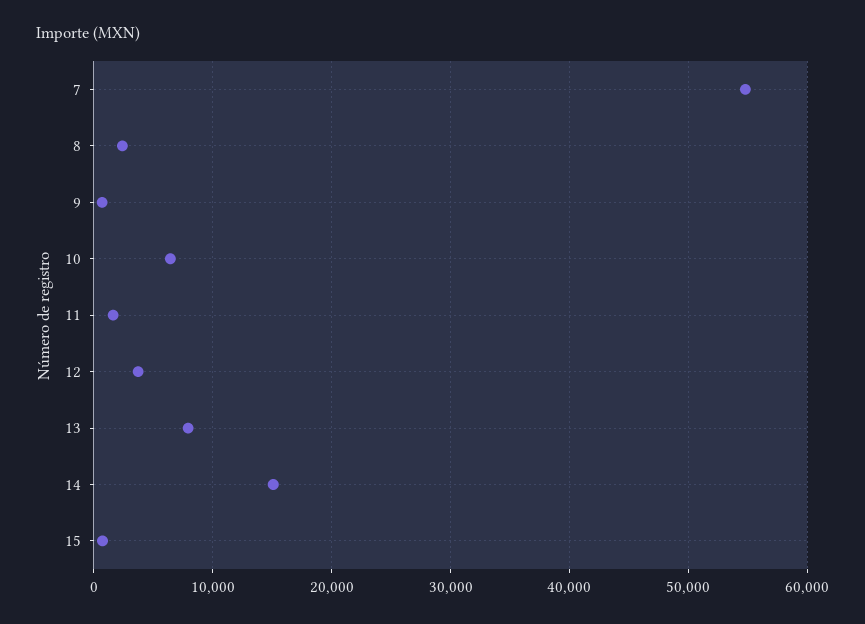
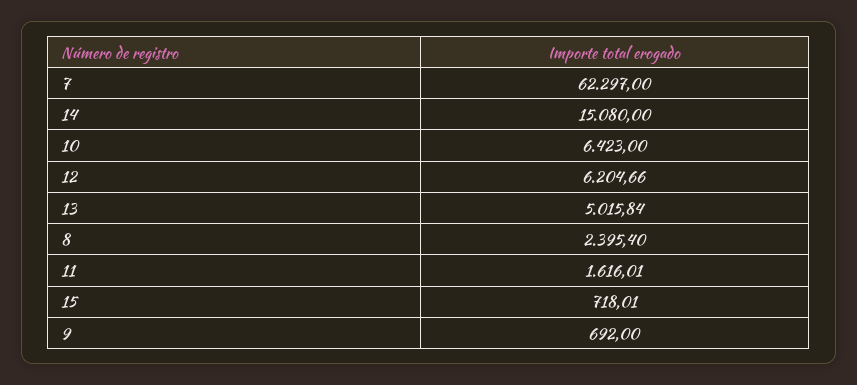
  {
-   "7": 55000,
+   "7": 62297,
    "8": 2395.4,
    "9": 692,
    "10": 6423,
    "11": 1616.01,
-   "12": 4000,
+   "12": 6204.66,
-   "13": 8000,
+   "13": 5015.84,
    "14": 15080,
    "15": 718.01
  }

